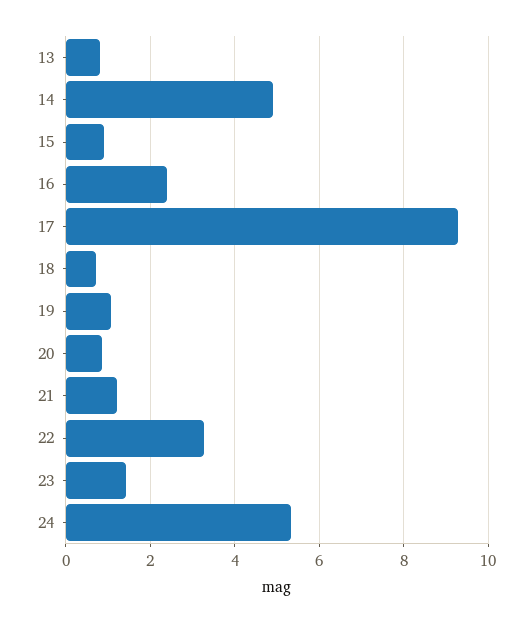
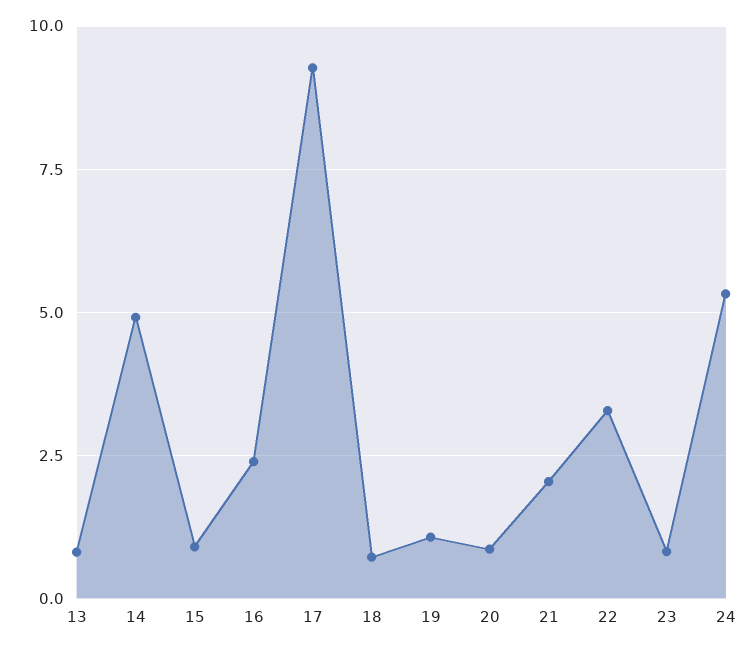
  {
    "13": 0.8,
    "14": 5,
    "15": 1,
    "16": 2.4,
    "17": 9.2,
    "18": 0.8,
    "19": 1,
    "20": 0.8,
-   "21": 1.2,
+   "21": 2,
    "22": 3.2,
-   "23": 1.4,
+   "23": 0.75,
    "24": 5.4
  }

